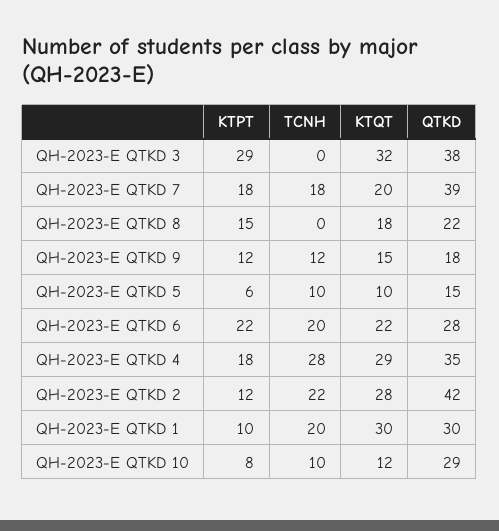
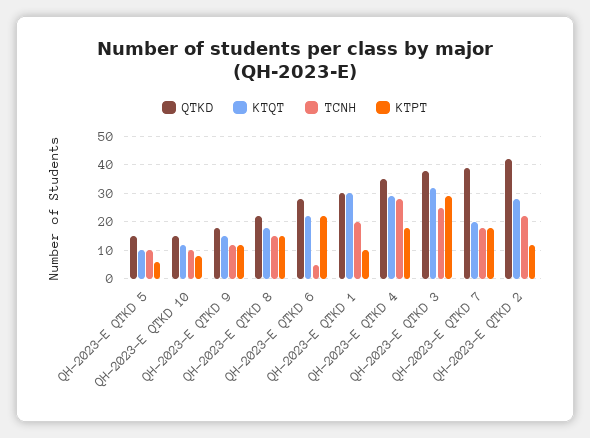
  {
    "KTPT": {
      "QH-2023-E QTKD 3": 29,
      "QH-2023-E QTKD 7": 18,
      "QH-2023-E QTKD 8": 15,
      "QH-2023-E QTKD 9": 12,
      "QH-2023-E QTKD 5": 6,
      "QH-2023-E QTKD 6": 22,
      "QH-2023-E QTKD 4": 18,
      "QH-2023-E QTKD 2": 12,
      "QH-2023-E QTKD 1": 10,
      "QH-2023-E QTKD 10": 8
    },
    "TCNH": {
-     "QH-2023-E QTKD 3": 0,
+     "QH-2023-E QTKD 3": 25,
      "QH-2023-E QTKD 7": 18,
-     "QH-2023-E QTKD 8": 0,
+     "QH-2023-E QTKD 8": 15,
      "QH-2023-E QTKD 9": 12,
      "QH-2023-E QTKD 5": 10,
-     "QH-2023-E QTKD 6": 20,
+     "QH-2023-E QTKD 6": 5,
      "QH-2023-E QTKD 4": 28,
      "QH-2023-E QTKD 2": 22,
      "QH-2023-E QTKD 1": 20,
      "QH-2023-E QTKD 10": 10
    },
    "KTQT": {
      "QH-2023-E QTKD 3": 32,
      "QH-2023-E QTKD 7": 20,
      "QH-2023-E QTKD 8": 18,
      "QH-2023-E QTKD 9": 15,
      "QH-2023-E QTKD 5": 10,
      "QH-2023-E QTKD 6": 22,
      "QH-2023-E QTKD 4": 29,
      "QH-2023-E QTKD 2": 28,
      "QH-2023-E QTKD 1": 30,
      "QH-2023-E QTKD 10": 12
    },
    "QTKD": {
      "QH-2023-E QTKD 3": 38,
      "QH-2023-E QTKD 7": 39,
      "QH-2023-E QTKD 8": 22,
      "QH-2023-E QTKD 9": 18,
      "QH-2023-E QTKD 5": 15,
      "QH-2023-E QTKD 6": 28,
      "QH-2023-E QTKD 4": 35,
      "QH-2023-E QTKD 2": 42,
      "QH-2023-E QTKD 1": 30,
-     "QH-2023-E QTKD 10": 29
+     "QH-2023-E QTKD 10": 15
    }
  }

